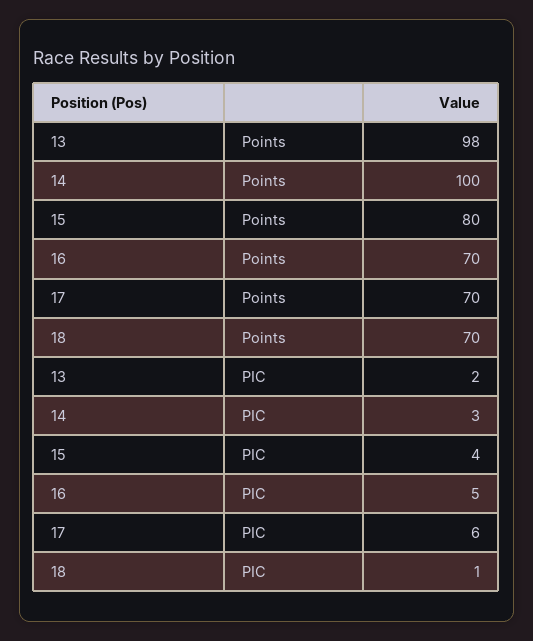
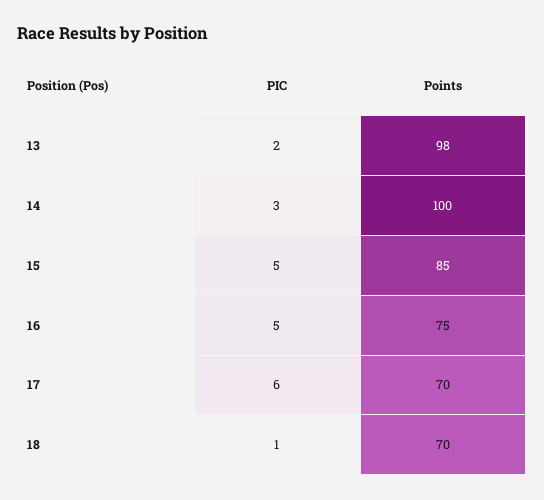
  {
    "13": {
      "Points": 98,
      "PIC": 2
    },
    "14": {
      "Points": 100,
      "PIC": 3
    },
    "15": {
-     "Points": 80,
+     "Points": 85,
-     "PIC": 4
+     "PIC": 5
    },
    "16": {
-     "Points": 70,
+     "Points": 75,
      "PIC": 5
    },
    "17": {
      "Points": 70,
      "PIC": 6
    },
    "18": {
      "Points": 70,
      "PIC": 1
    }
  }

